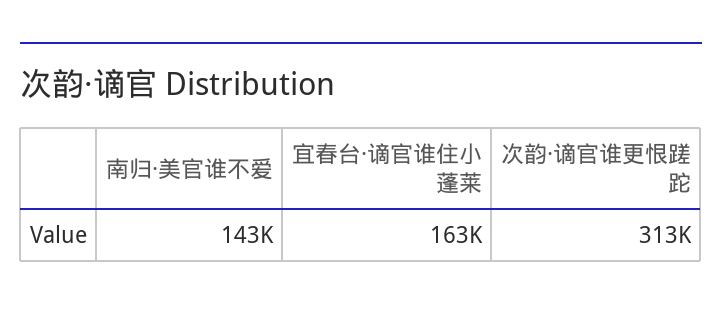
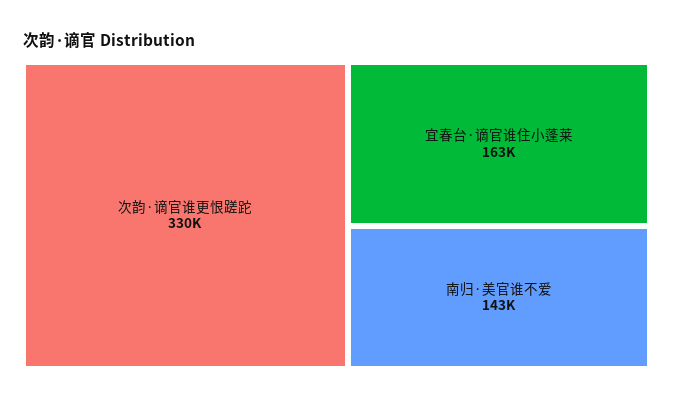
  {
    "南归·美官谁不爱": 143000,
    "宜春台·谪官谁住小蓬莱": 163000,
-   "次韵·谪官谁更恨蹉跎": 313000
+   "次韵·谪官谁更恨蹉跎": 330000
  }

